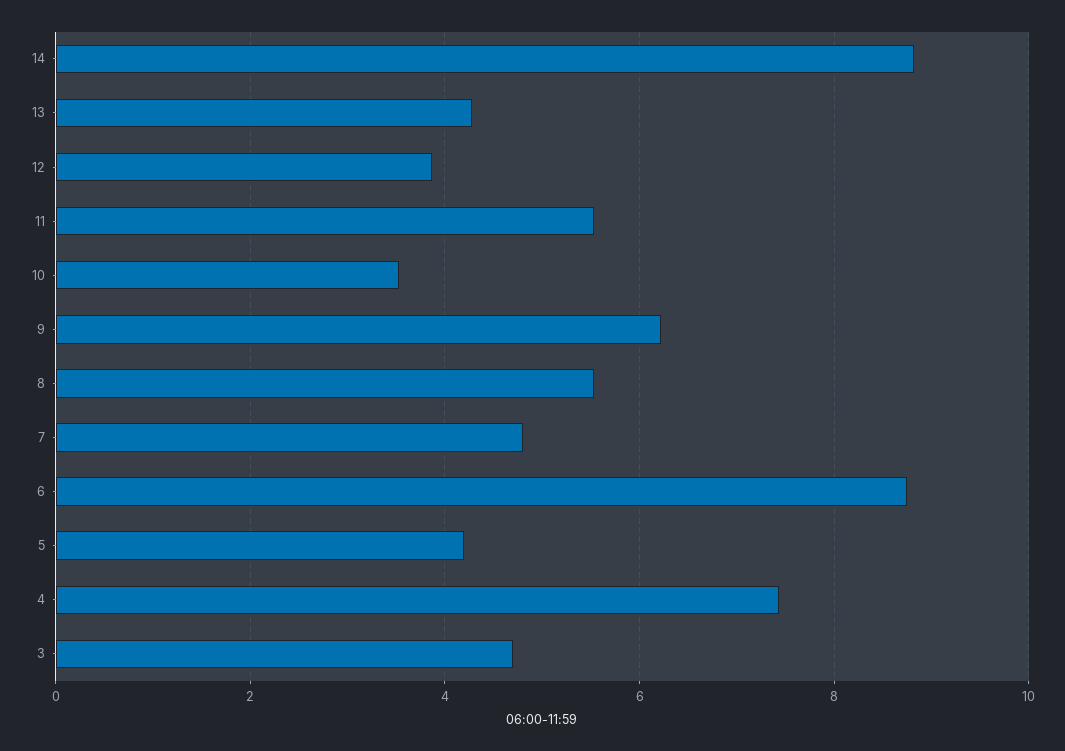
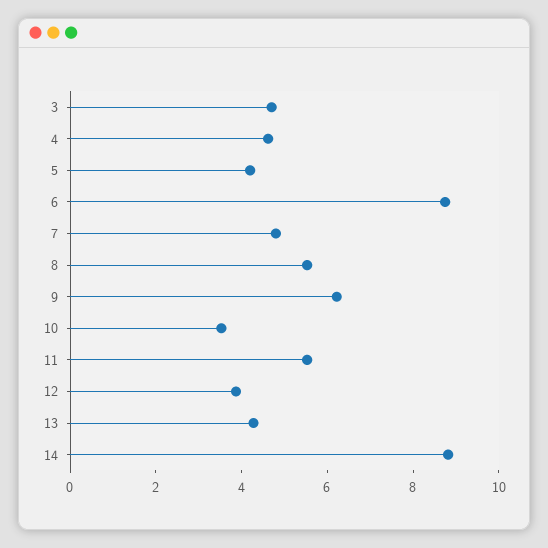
  {
    "14": 8.8,
    "13": 4.2,
    "12": 3.8,
    "11": 5.6,
    "10": 3.6,
    "9": 6.2,
    "8": 5.6,
    "7": 4.8,
    "6": 8.8,
    "5": 4.2,
-   "4": 7.4,
+   "4": 4.5,
    "3": 4.8
  }

